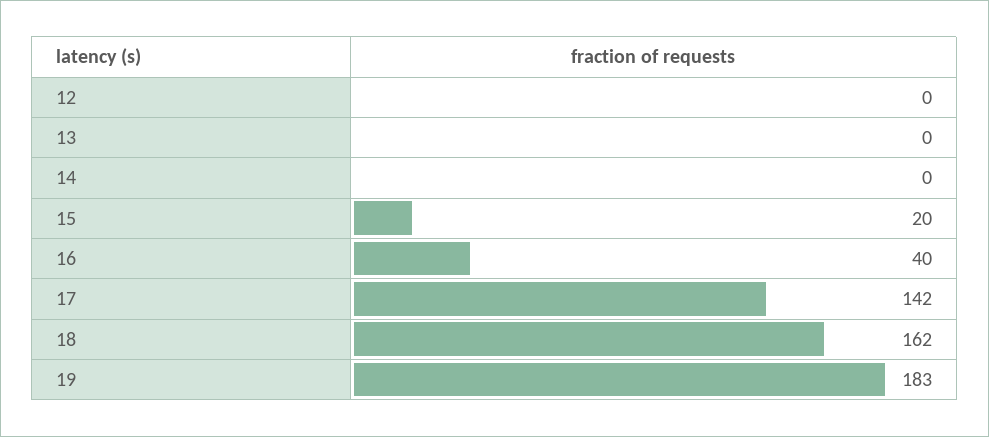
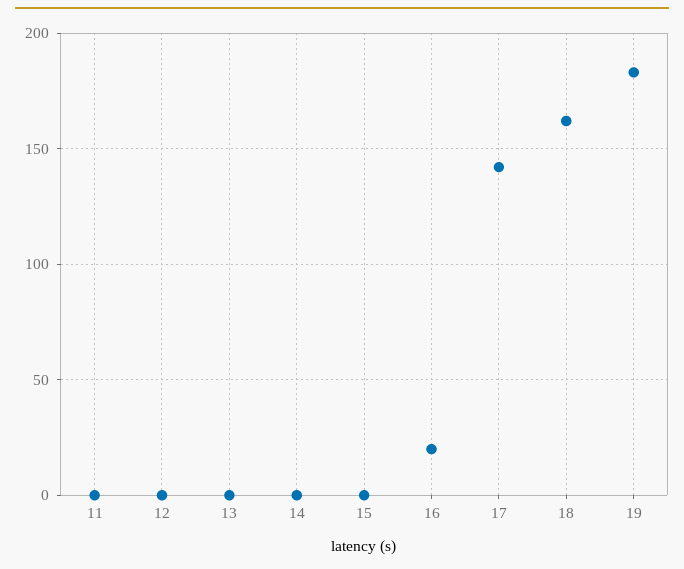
  {
    "12": 0,
    "13": 0,
    "14": 0,
-   "15": 20,
+   "15": 0,
-   "16": 40,
+   "16": 20,
    "17": 142,
    "18": 162,
-   "19": 183
+   "19": 183,
+   "11": 0
  }

